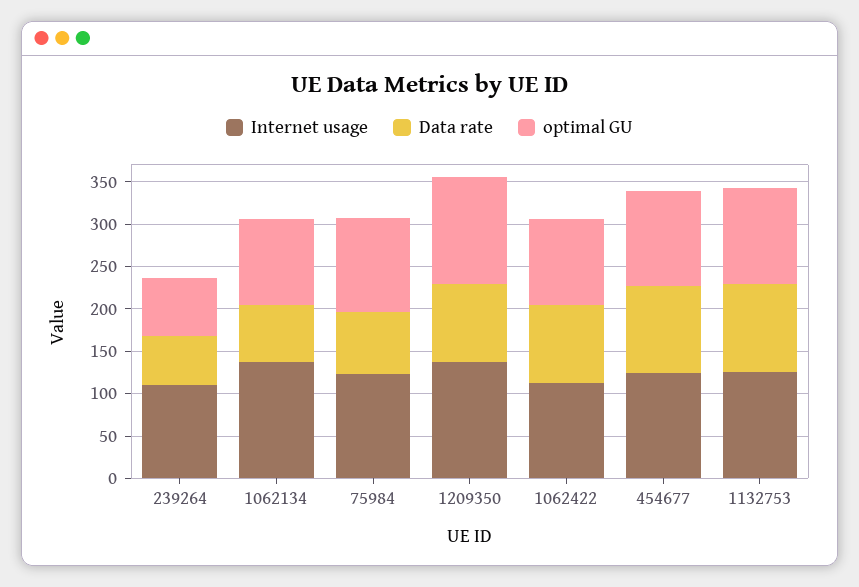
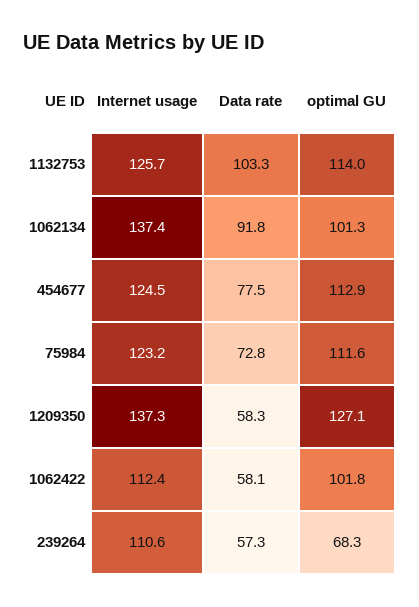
  {
    "Internet usage": {
      "239264": 110.6,
      "1062134": 137.4,
      "75984": 123.2,
      "1209350": 137.3,
      "1062422": 112.4,
      "454677": 124.5,
      "1132753": 125.7
    },
    "Data rate": {
      "239264": 57.3,
-     "1062134": 70,
+     "1062134": 91.8,
      "75984": 72.8,
-     "1209350": 90,
+     "1209350": 58.3,
-     "1062422": 90,
+     "1062422": 58.1,
-     "454677": 100,
+     "454677": 77.5,
      "1132753": 103.3
    },
    "optimal GU": {
      "239264": 68.3,
      "1062134": 101.3,
      "75984": 111.6,
      "1209350": 127.1,
      "1062422": 101.8,
      "454677": 112.9,
      "1132753": 114
    }
  }

